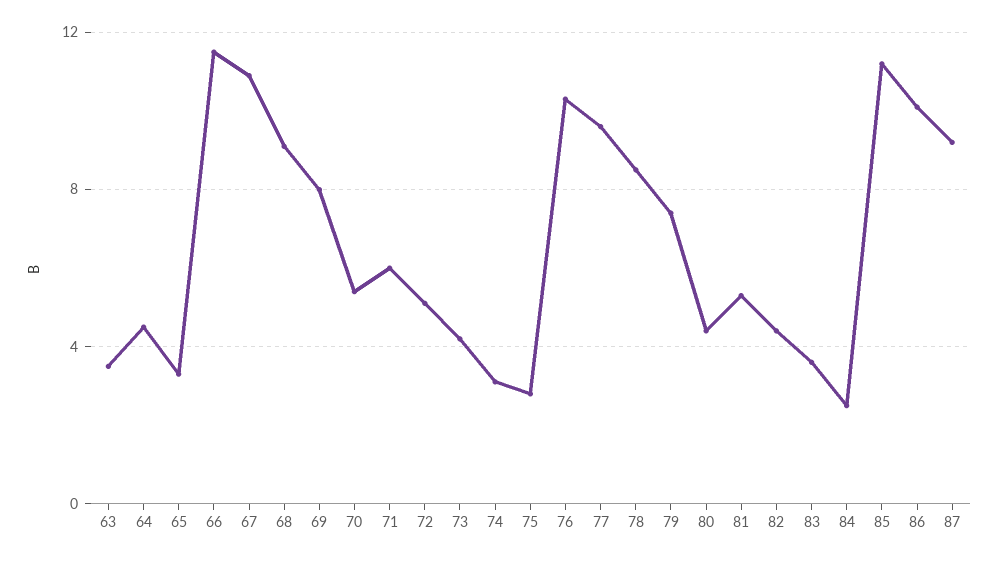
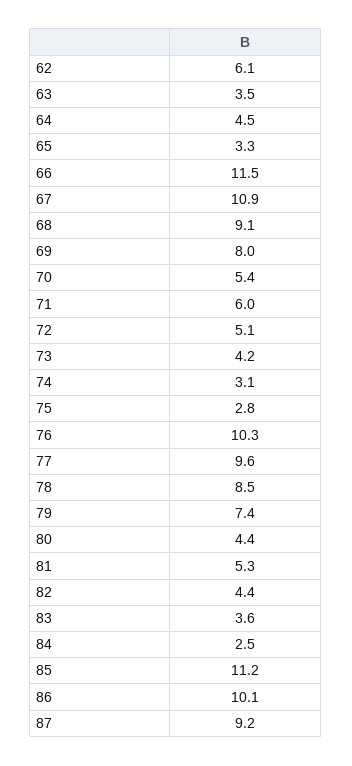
  {
    "63": 3.5,
    "64": 4.5,
    "65": 3.3,
    "66": 11.5,
    "67": 10.9,
    "68": 9.1,
    "69": 8,
    "70": 5.4,
    "71": 6,
    "72": 5.1,
    "73": 4.2,
    "74": 3.1,
    "75": 2.8,
    "76": 10.3,
    "77": 9.6,
    "78": 8.5,
    "79": 7.4,
    "80": 4.4,
    "81": 5.3,
    "82": 4.4,
    "83": 3.6,
    "84": 2.5,
    "85": 11.2,
    "86": 10.1,
-   "87": 9.2
+   "87": 9.2,
+   "62": 6.1
  }

